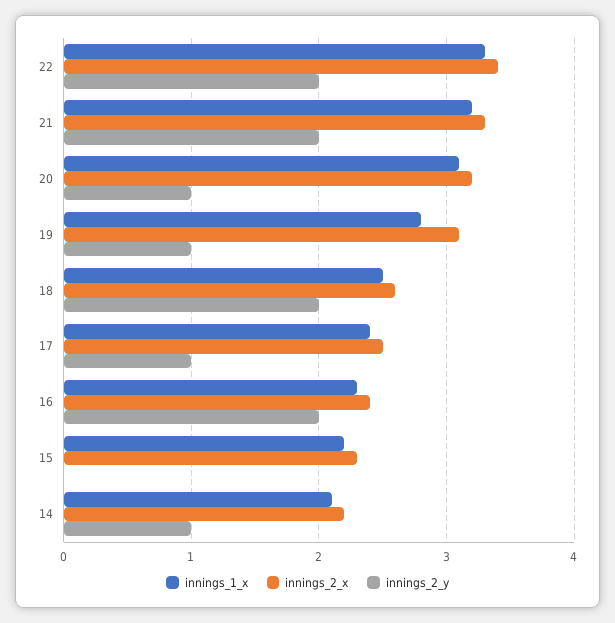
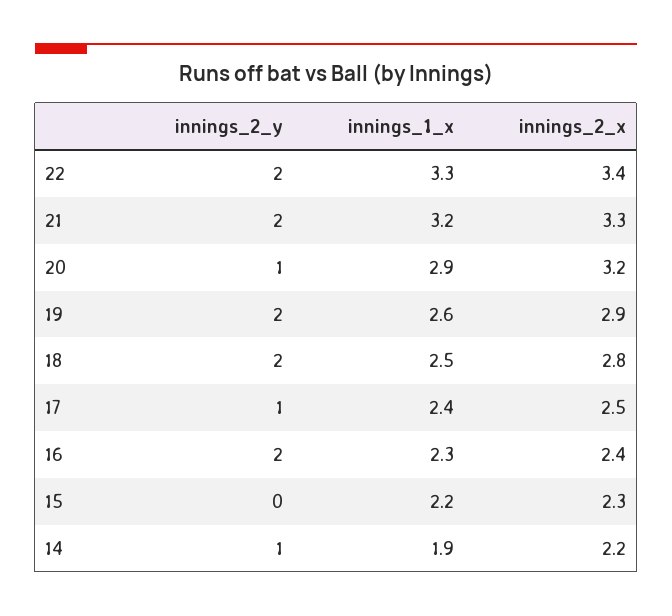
  {
    "innings_1_x": {
      "22": 3.3,
      "21": 3.2,
-     "20": 3.1,
+     "20": 2.9,
-     "19": 2.8,
+     "19": 2.6,
      "18": 2.5,
      "17": 2.4,
      "16": 2.3,
      "15": 2.2,
-     "14": 2.1
+     "14": 1.9
    },
    "innings_2_x": {
      "22": 3.4,
      "21": 3.3,
      "20": 3.2,
-     "19": 3.1,
+     "19": 2.9,
-     "18": 2.6,
+     "18": 2.8,
      "17": 2.5,
      "16": 2.4,
      "15": 2.3,
      "14": 2.2
    },
    "innings_2_y": {
      "22": 2,
      "21": 2,
      "20": 1,
-     "19": 1,
+     "19": 2,
      "18": 2,
      "17": 1,
      "16": 2,
      "15": 0,
      "14": 1
    }
  }

